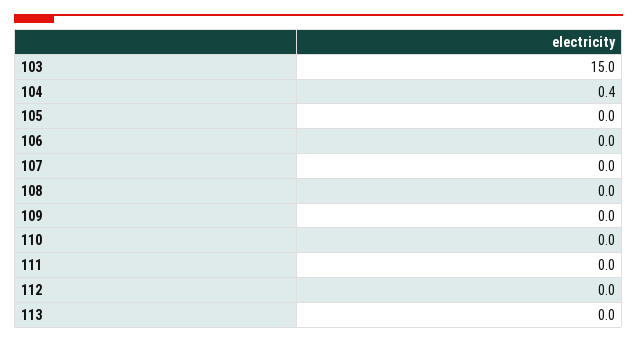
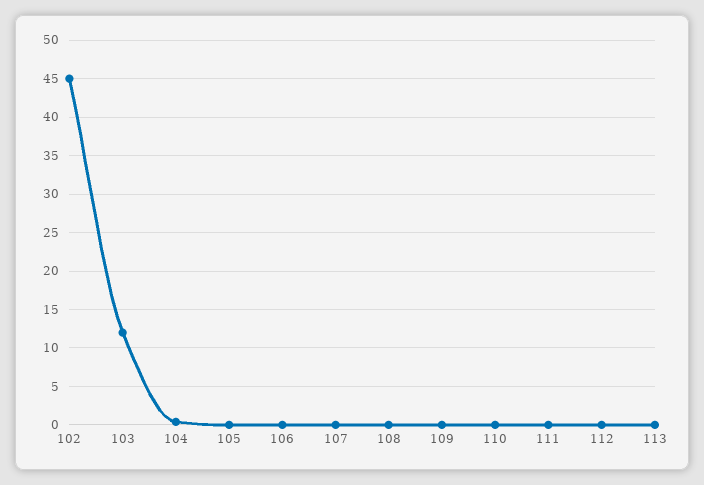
  {
-   "103": 15,
+   "103": 12,
    "104": 0.4,
    "105": 0,
    "106": 0,
    "107": 0,
    "108": 0,
    "109": 0,
    "110": 0,
    "111": 0,
    "112": 0,
-   "113": 0
+   "113": 0,
+   "102": 45
  }

